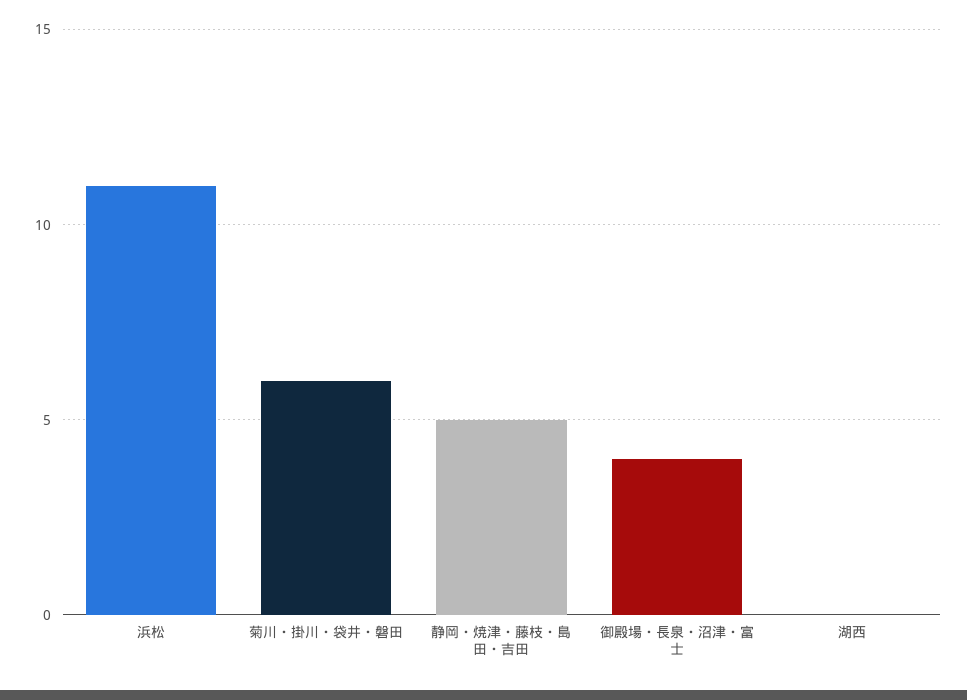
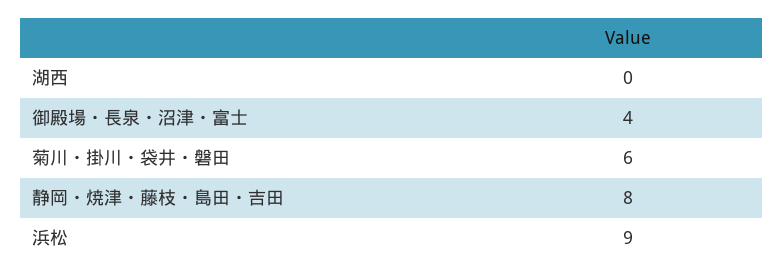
  {
-   "浜松": 11,
+   "浜松": 9,
    "菊川・掛川・袋井・磐田": 6,
-   "静岡・焼津・藤枝・島田・吉田": 5,
+   "静岡・焼津・藤枝・島田・吉田": 8,
    "御殿場・長泉・沼津・富士": 4,
    "湖西": 0
  }

